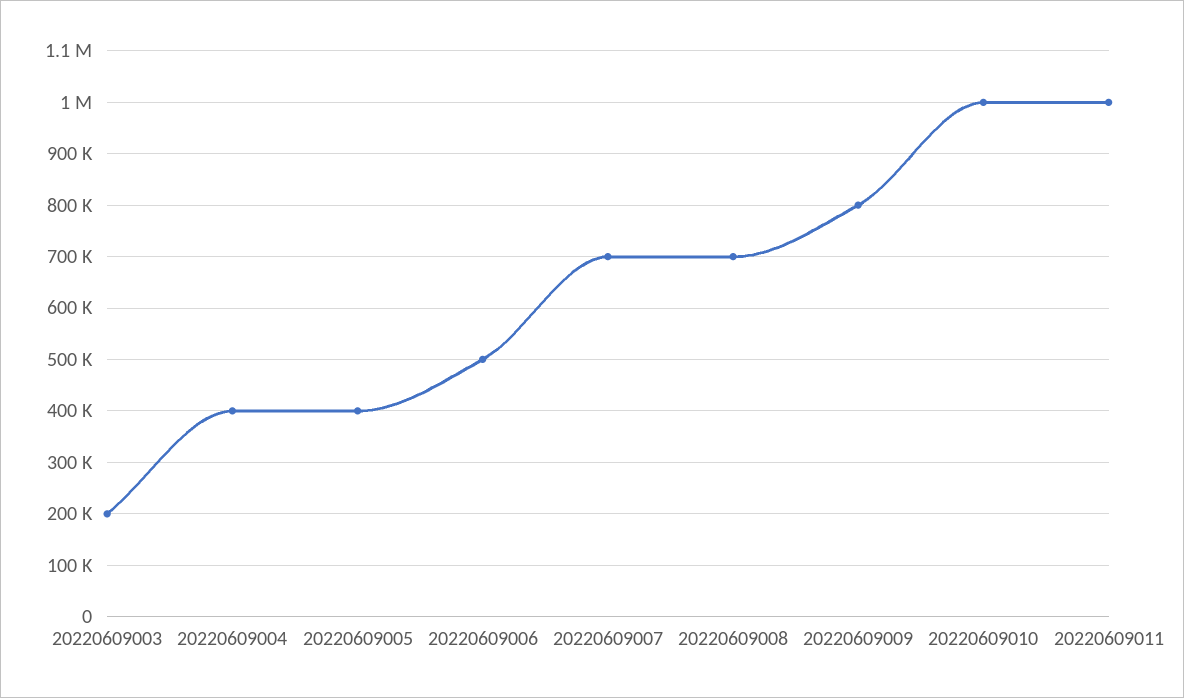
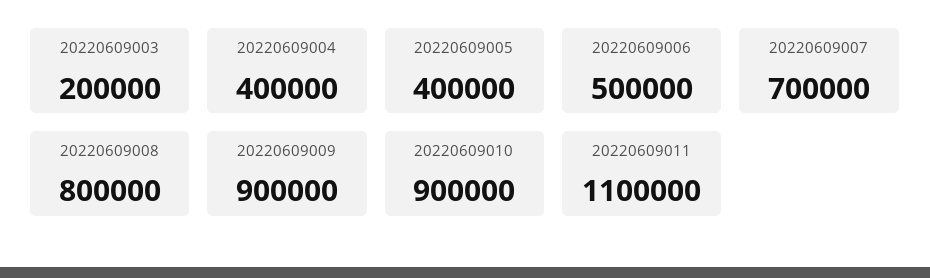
  {
    "20220609003": 200000,
    "20220609004": 400000,
    "20220609005": 400000,
    "20220609006": 500000,
    "20220609007": 700000,
-   "20220609008": 700000,
+   "20220609008": 800000,
-   "20220609009": 800000,
+   "20220609009": 900000,
-   "20220609010": 1000000,
+   "20220609010": 900000,
-   "20220609011": 1000000
+   "20220609011": 1100000
  }

